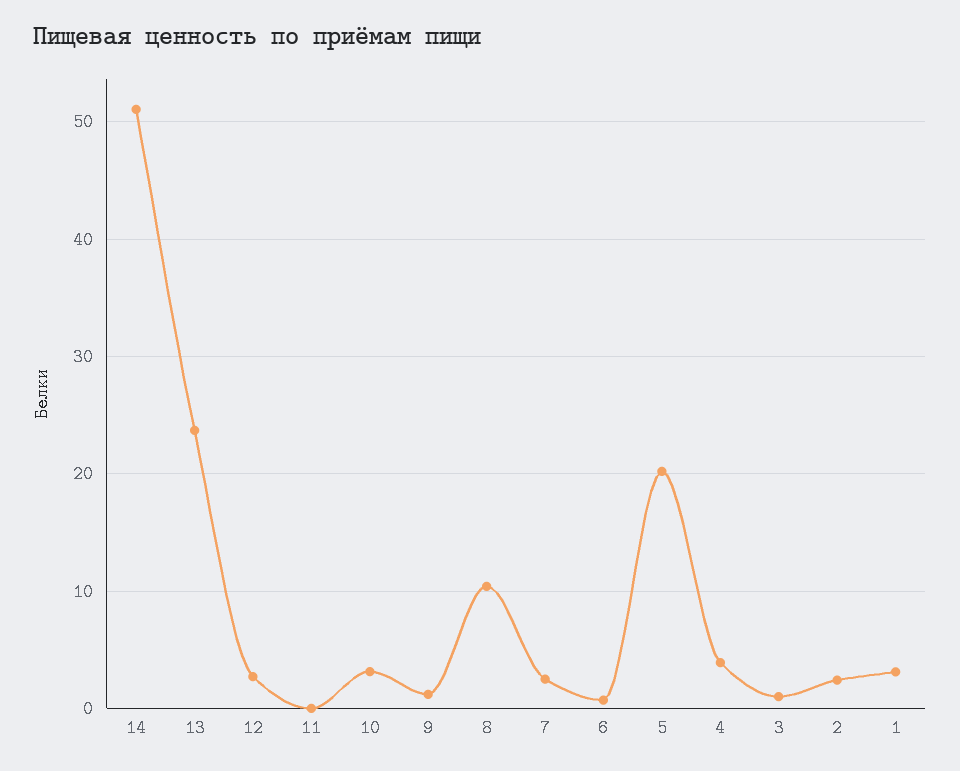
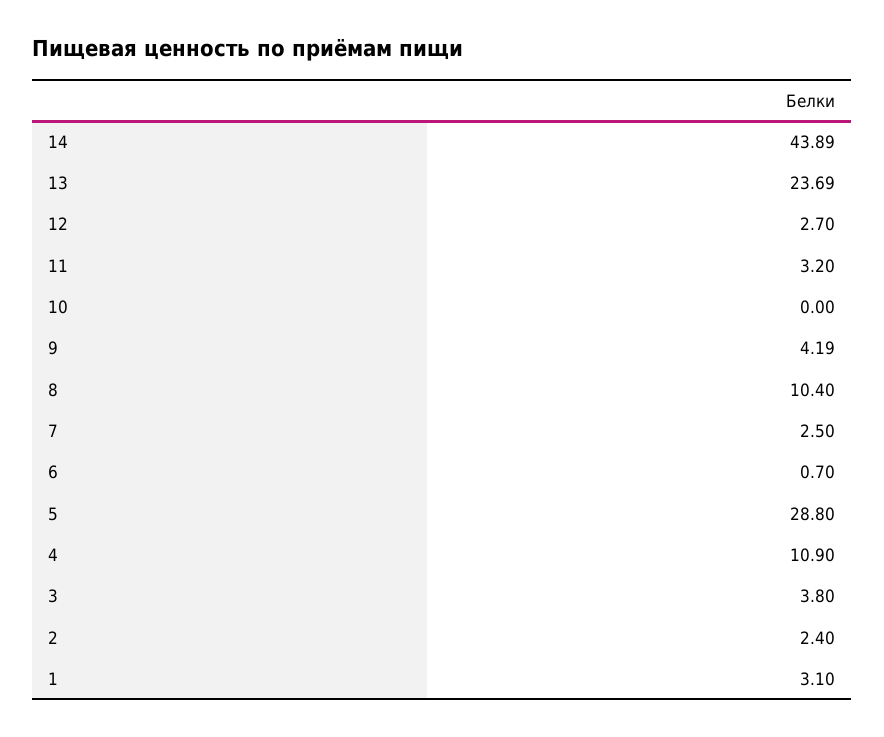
  {
-   "14": 51,
+   "14": 43.89,
    "13": 23.69,
    "12": 2.7,
-   "11": 0,
+   "11": 3.2,
-   "10": 3,
+   "10": 0,
-   "9": 1,
+   "9": 4.19,
    "8": 10.4,
    "7": 2.5,
    "6": 0.7,
-   "5": 20,
+   "5": 28.8,
-   "4": 4,
+   "4": 10.9,
-   "3": 1,
+   "3": 3.8,
    "2": 2.4,
    "1": 3.1
  }

